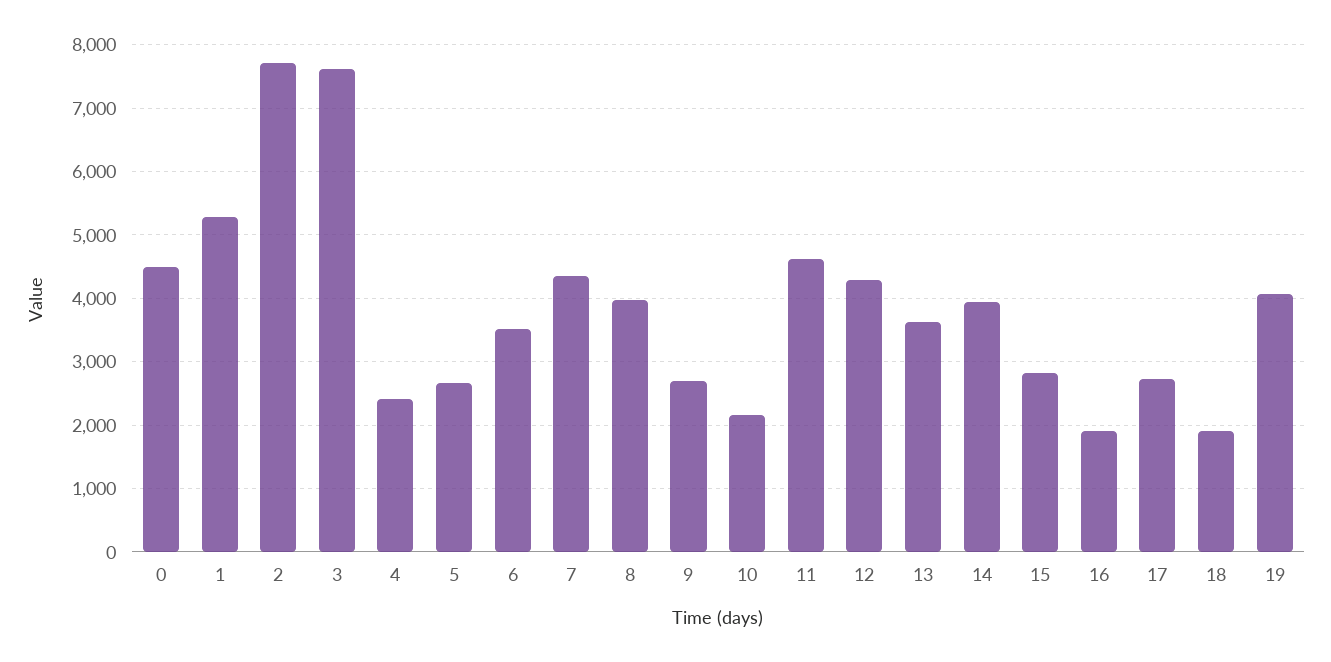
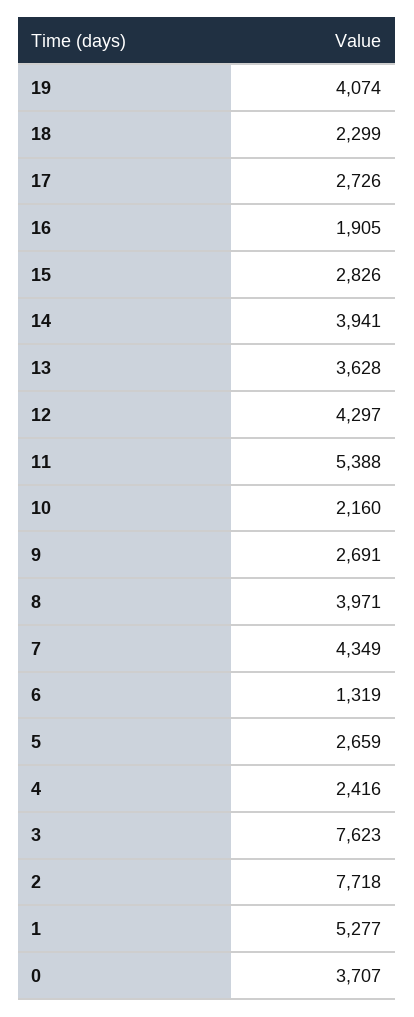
  {
-   "0": 4500,
+   "0": 3707,
    "1": 5277,
    "2": 7718,
    "3": 7623,
    "4": 2416,
    "5": 2659,
-   "6": 3500,
+   "6": 1319,
    "7": 4349,
    "8": 3971,
    "9": 2691,
    "10": 2160,
-   "11": 4600,
+   "11": 5388,
    "12": 4297,
    "13": 3628,
    "14": 3941,
    "15": 2826,
    "16": 1905,
    "17": 2726,
-   "18": 1900,
+   "18": 2299,
    "19": 4074
  }

